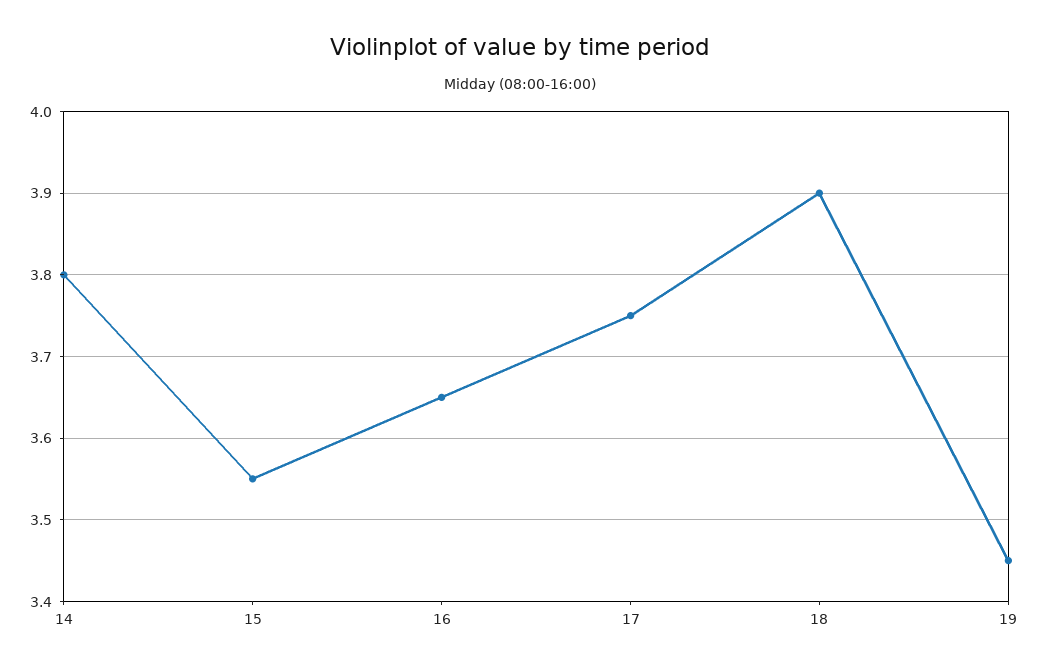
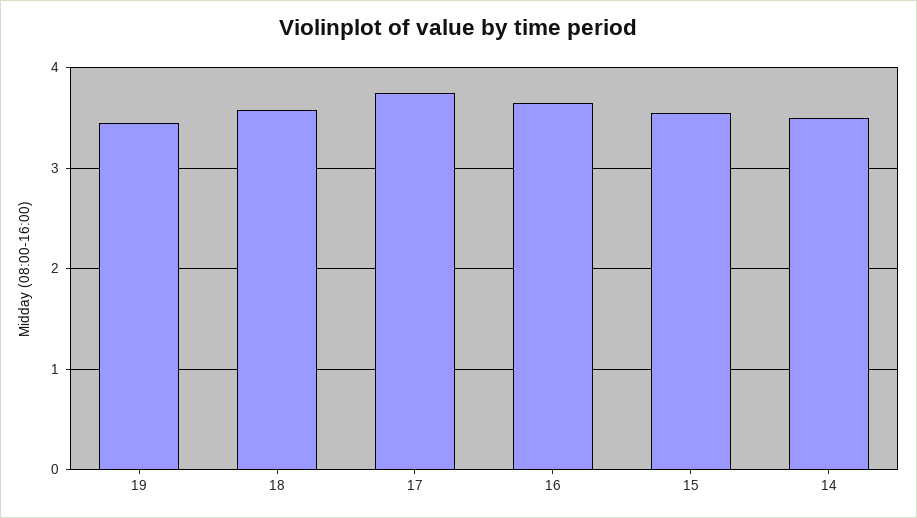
  {
-   "14": 3.8,
+   "14": 3.5,
    "15": 3.55,
    "16": 3.65,
    "17": 3.75,
-   "18": 3.9,
+   "18": 3.6,
    "19": 3.45
  }

